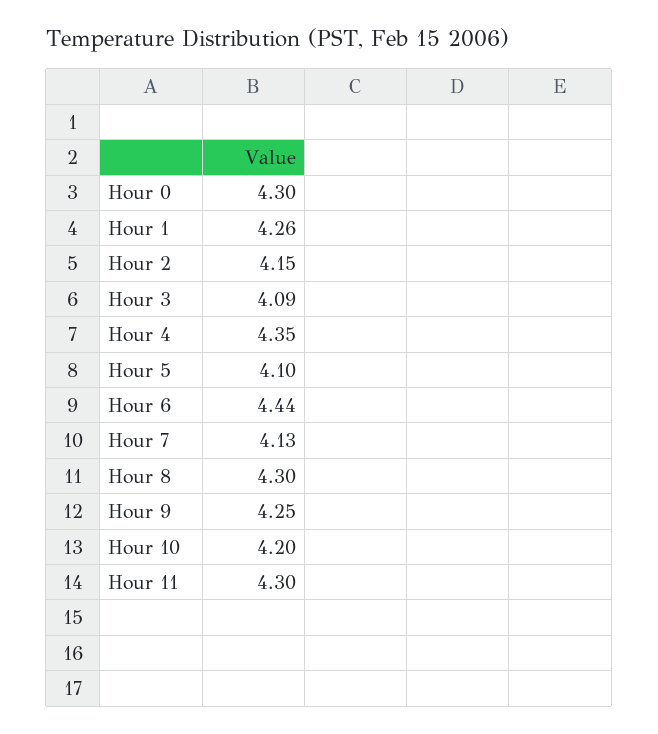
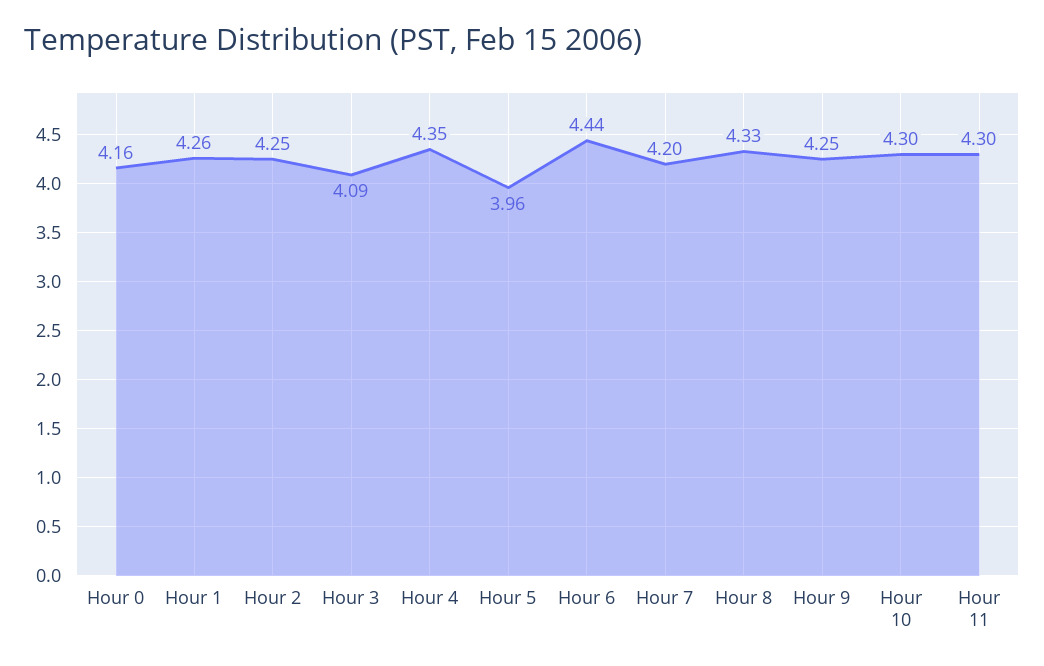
  {
-   "Hour 0": 4.3,
+   "Hour 0": 4.16,
    "Hour 1": 4.26,
-   "Hour 2": 4.15,
+   "Hour 2": 4.25,
    "Hour 3": 4.09,
    "Hour 4": 4.35,
-   "Hour 5": 4.1,
+   "Hour 5": 3.96,
    "Hour 6": 4.44,
-   "Hour 7": 4.13,
+   "Hour 7": 4.2,
-   "Hour 8": 4.3,
+   "Hour 8": 4.33,
    "Hour 9": 4.25,
-   "Hour 10": 4.2,
+   "Hour 10": 4.3,
    "Hour 11": 4.3
  }

